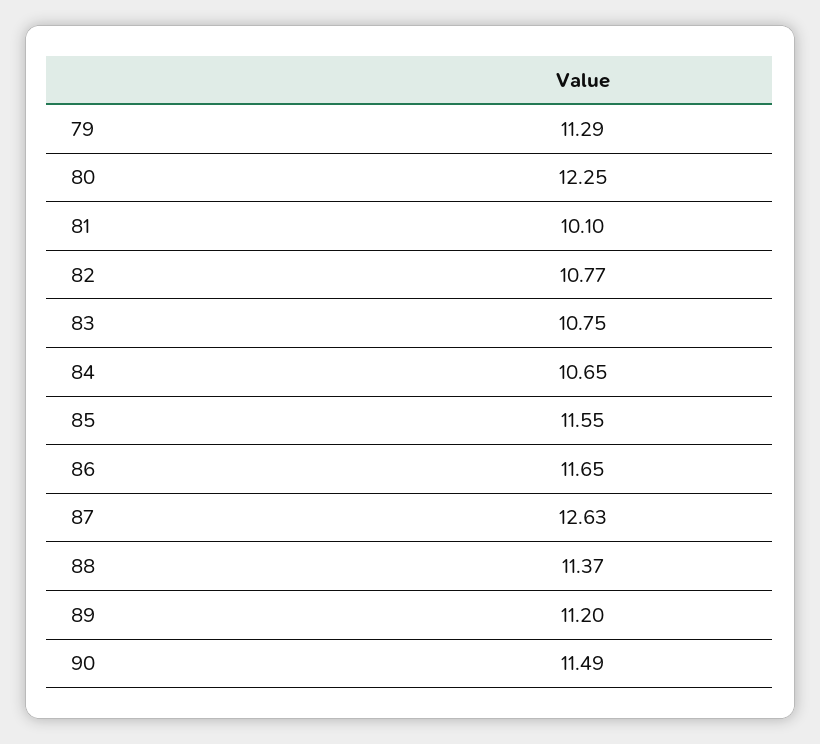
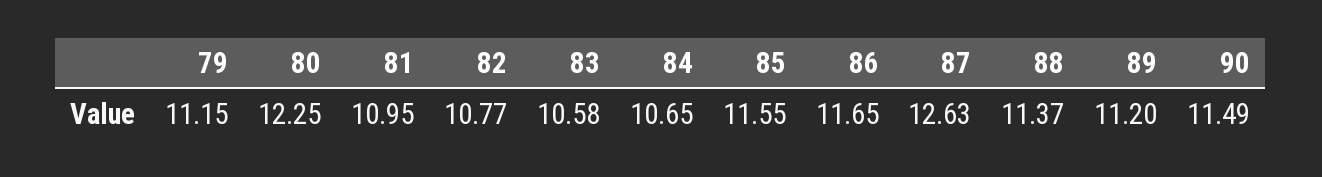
  {
-   "79": 11.29,
+   "79": 11.15,
    "80": 12.25,
-   "81": 10.1,
+   "81": 10.95,
    "82": 10.77,
-   "83": 10.75,
+   "83": 10.58,
    "84": 10.65,
    "85": 11.55,
    "86": 11.65,
    "87": 12.63,
    "88": 11.37,
    "89": 11.2,
    "90": 11.49
  }

